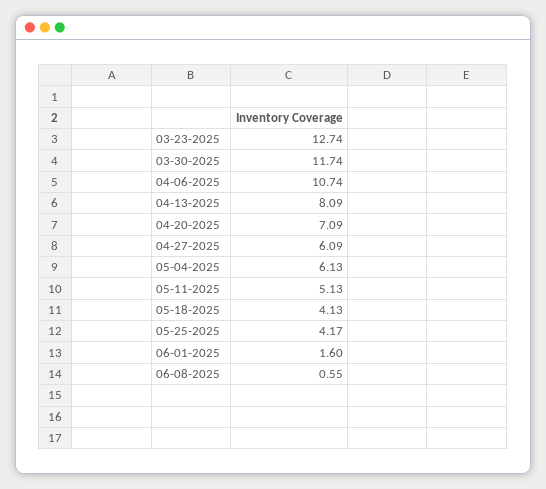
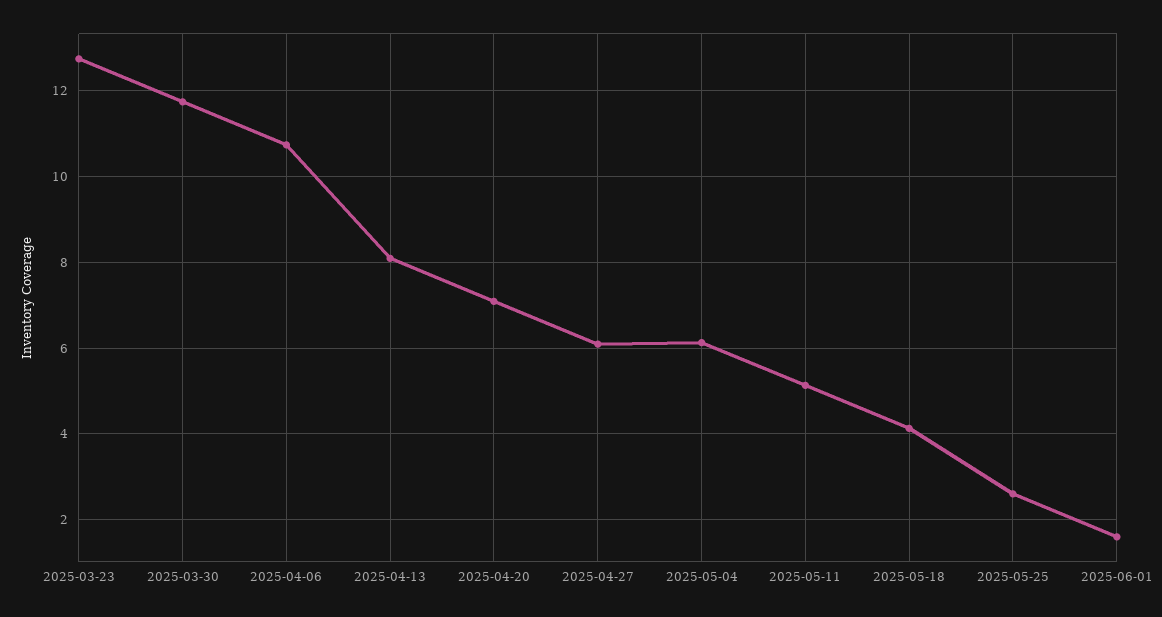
  {
    "03-23-2025": 12.74,
    "03-30-2025": 11.74,
    "04-06-2025": 10.74,
    "04-13-2025": 8.09,
    "04-20-2025": 7.09,
    "04-27-2025": 6.09,
    "05-04-2025": 6.13,
    "05-11-2025": 5.13,
    "05-18-2025": 4.13,
-   "05-25-2025": 4.17,
+   "05-25-2025": 2.6,
-   "06-01-2025": 1.6,
+   "06-01-2025": 1.6
-   "06-08-2025": 0.55
  }

